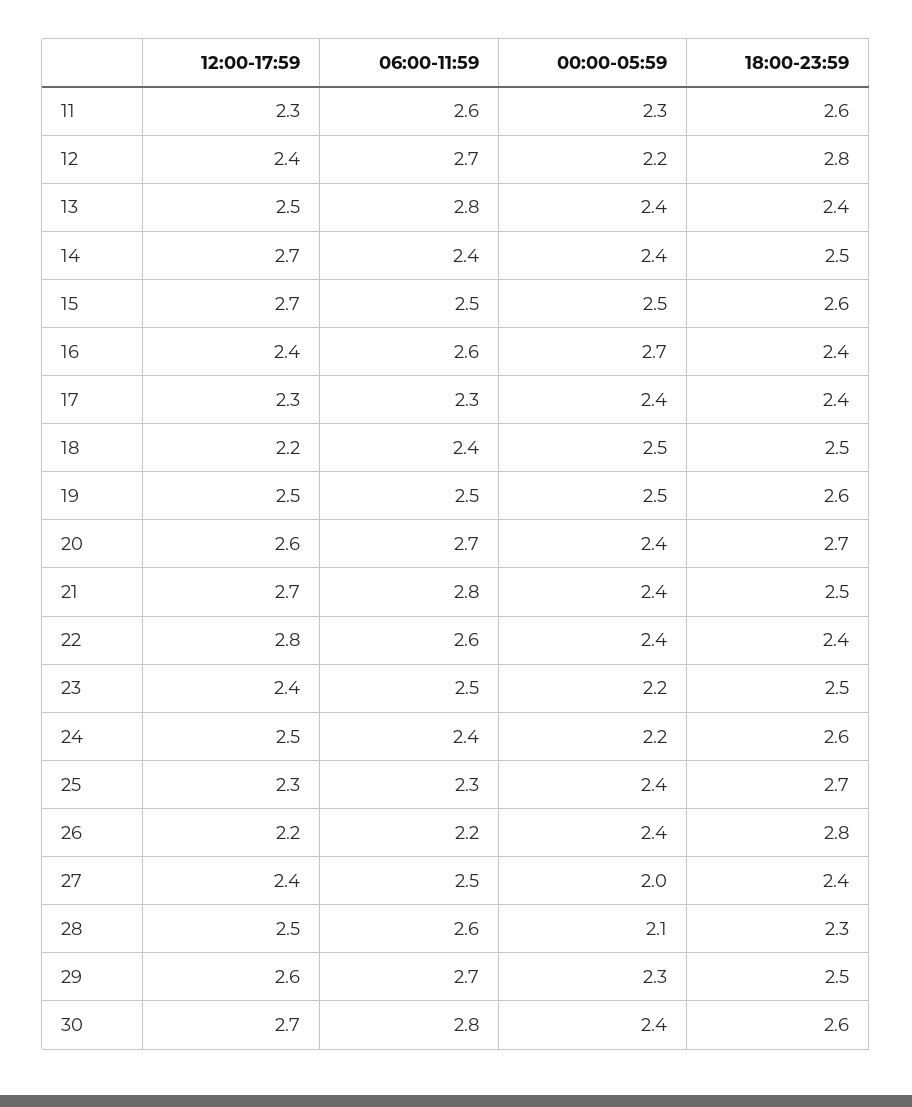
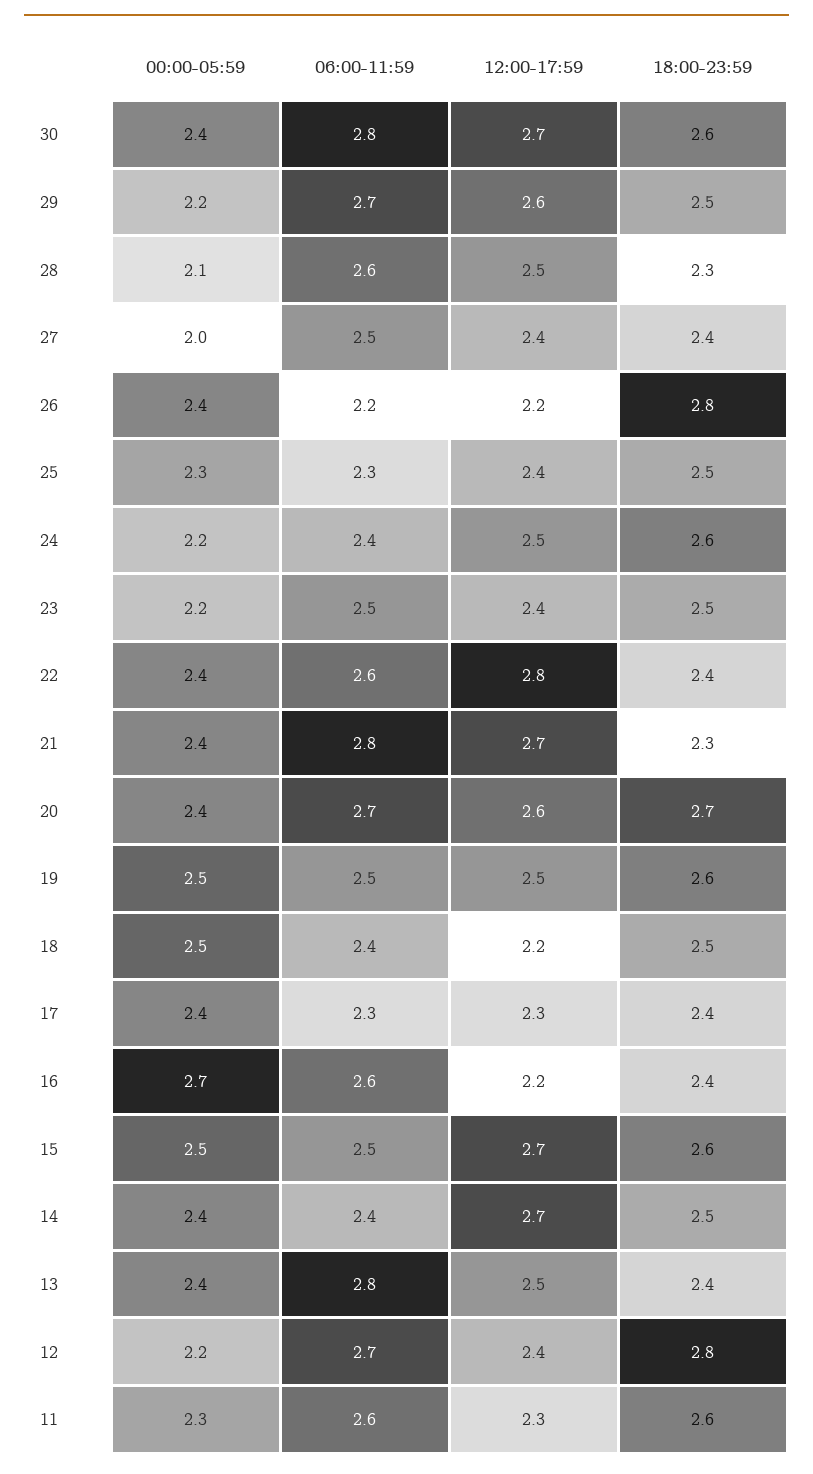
  {
    "12:00-17:59": {
      "11": 2.3,
      "12": 2.4,
      "13": 2.5,
      "14": 2.7,
      "15": 2.7,
-     "16": 2.4,
+     "16": 2.2,
      "17": 2.3,
      "18": 2.2,
      "19": 2.5,
      "20": 2.6,
      "21": 2.7,
      "22": 2.8,
      "23": 2.4,
      "24": 2.5,
-     "25": 2.3,
+     "25": 2.4,
      "26": 2.2,
      "27": 2.4,
      "28": 2.5,
      "29": 2.6,
      "30": 2.7
    },
    "06:00-11:59": {
      "11": 2.6,
      "12": 2.7,
      "13": 2.8,
      "14": 2.4,
      "15": 2.5,
      "16": 2.6,
      "17": 2.3,
      "18": 2.4,
      "19": 2.5,
      "20": 2.7,
      "21": 2.8,
      "22": 2.6,
      "23": 2.5,
      "24": 2.4,
      "25": 2.3,
      "26": 2.2,
      "27": 2.5,
      "28": 2.6,
      "29": 2.7,
      "30": 2.8
    },
    "00:00-05:59": {
      "11": 2.3,
      "12": 2.2,
      "13": 2.4,
      "14": 2.4,
      "15": 2.5,
      "16": 2.7,
      "17": 2.4,
      "18": 2.5,
      "19": 2.5,
      "20": 2.4,
      "21": 2.4,
      "22": 2.4,
      "23": 2.2,
      "24": 2.2,
-     "25": 2.4,
+     "25": 2.3,
      "26": 2.4,
      "27": 2,
      "28": 2.1,
-     "29": 2.3,
+     "29": 2.2,
      "30": 2.4
    },
    "18:00-23:59": {
      "11": 2.6,
      "12": 2.8,
      "13": 2.4,
      "14": 2.5,
      "15": 2.6,
      "16": 2.4,
      "17": 2.4,
      "18": 2.5,
      "19": 2.6,
      "20": 2.7,
-     "21": 2.5,
+     "21": 2.3,
      "22": 2.4,
      "23": 2.5,
      "24": 2.6,
-     "25": 2.7,
+     "25": 2.5,
      "26": 2.8,
      "27": 2.4,
      "28": 2.3,
      "29": 2.5,
      "30": 2.6
    }
  }

